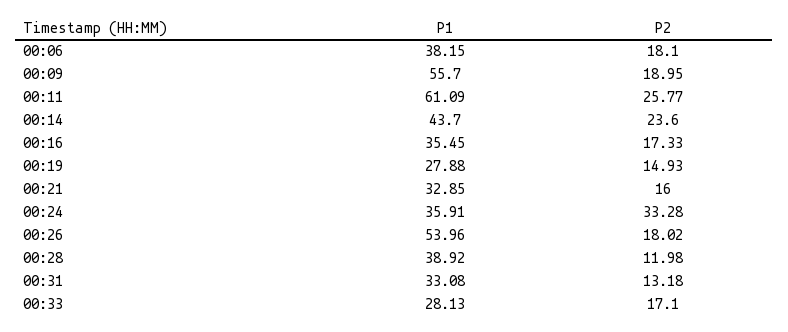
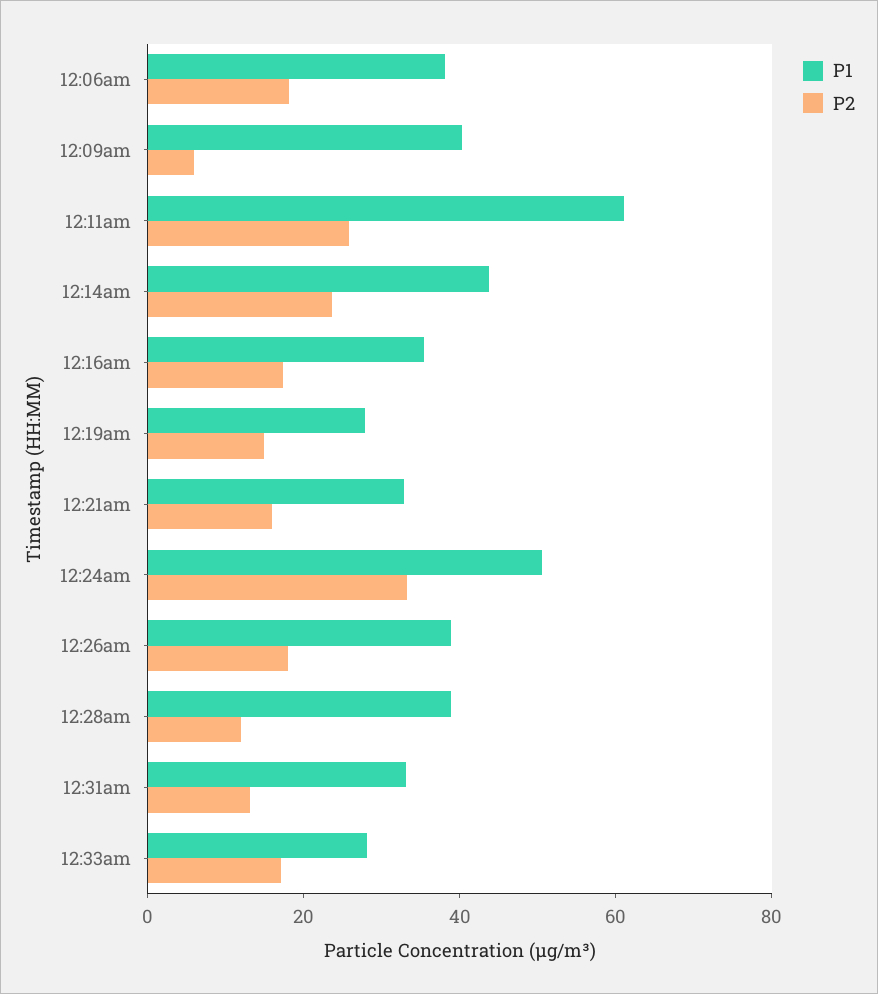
  {
    "P1": {
      "00:06": 38.15,
-     "00:09": 55.7,
+     "00:09": 40,
      "00:11": 61.09,
      "00:14": 43.7,
      "00:16": 35.45,
      "00:19": 27.88,
      "00:21": 32.85,
-     "00:24": 35.91,
+     "00:24": 50,
-     "00:26": 53.96,
+     "00:26": 40,
      "00:28": 38.92,
      "00:31": 33.08,
      "00:33": 28.13
    },
    "P2": {
      "00:06": 18.1,
-     "00:09": 18.95,
+     "00:09": 5,
      "00:11": 25.77,
      "00:14": 23.6,
      "00:16": 17.33,
      "00:19": 14.93,
      "00:21": 16,
      "00:24": 33.28,
      "00:26": 18.02,
      "00:28": 11.98,
      "00:31": 13.18,
      "00:33": 17.1
    }
  }

